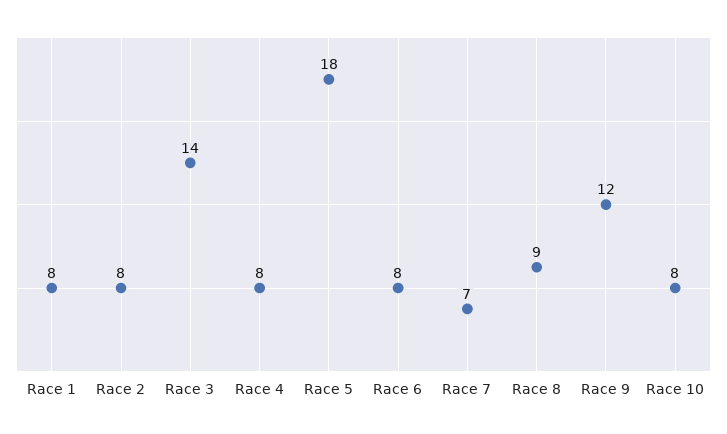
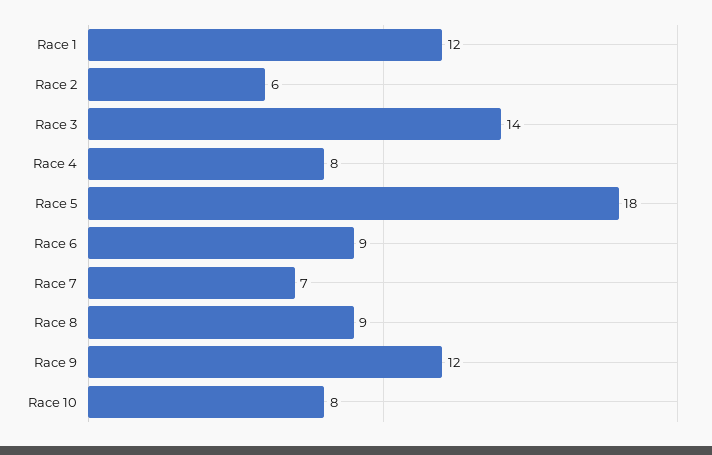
  {
-   "Race 1": 8,
+   "Race 1": 12,
-   "Race 2": 8,
+   "Race 2": 6,
    "Race 3": 14,
    "Race 4": 8,
    "Race 5": 18,
-   "Race 6": 8,
+   "Race 6": 9,
    "Race 7": 7,
    "Race 8": 9,
    "Race 9": 12,
    "Race 10": 8
  }

